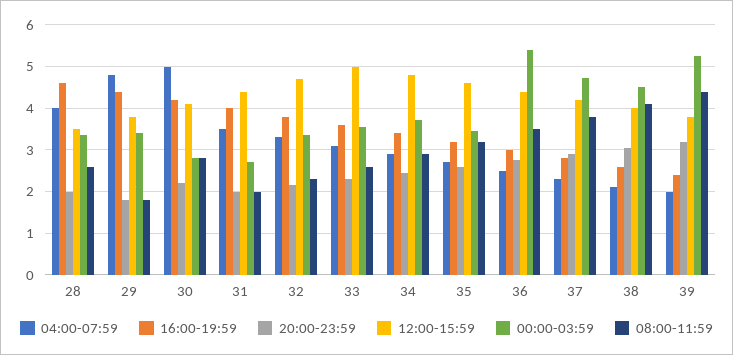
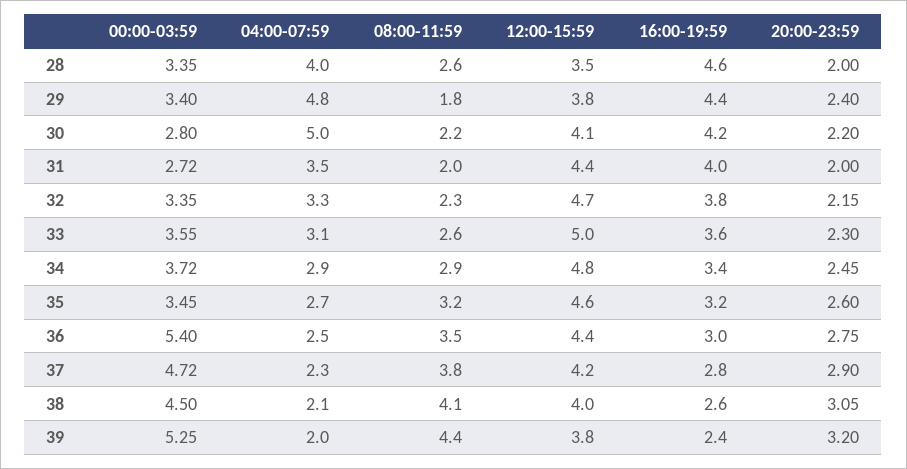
  {
    "04:00-07:59": {
      "28": 4,
      "29": 4.8,
      "30": 5,
      "31": 3.5,
      "32": 3.3,
      "33": 3.1,
      "34": 2.9,
      "35": 2.7,
      "36": 2.5,
      "37": 2.3,
      "38": 2.1,
      "39": 2
    },
    "16:00-19:59": {
      "28": 4.6,
      "29": 4.4,
      "30": 4.2,
      "31": 4,
      "32": 3.8,
      "33": 3.6,
      "34": 3.4,
      "35": 3.2,
      "36": 3,
      "37": 2.8,
      "38": 2.6,
      "39": 2.4
    },
    "20:00-23:59": {
      "28": 2,
-     "29": 1.8,
+     "29": 2.4,
      "30": 2.2,
      "31": 2,
      "32": 2.15,
      "33": 2.3,
      "34": 2.45,
      "35": 2.6,
      "36": 2.75,
      "37": 2.9,
      "38": 3.05,
      "39": 3.2
    },
    "12:00-15:59": {
      "28": 3.5,
      "29": 3.8,
      "30": 4.1,
      "31": 4.4,
      "32": 4.7,
      "33": 5,
      "34": 4.8,
      "35": 4.6,
      "36": 4.4,
      "37": 4.2,
      "38": 4,
      "39": 3.8
    },
    "00:00-03:59": {
      "28": 3.35,
      "29": 3.4,
      "30": 2.8,
      "31": 2.72,
      "32": 3.35,
      "33": 3.55,
      "34": 3.72,
      "35": 3.45,
      "36": 5.4,
      "37": 4.72,
      "38": 4.5,
      "39": 5.25
    },
    "08:00-11:59": {
      "28": 2.6,
      "29": 1.8,
-     "30": 2.8,
+     "30": 2.2,
      "31": 2,
      "32": 2.3,
      "33": 2.6,
      "34": 2.9,
      "35": 3.2,
      "36": 3.5,
      "37": 3.8,
      "38": 4.1,
      "39": 4.4
    }
  }

